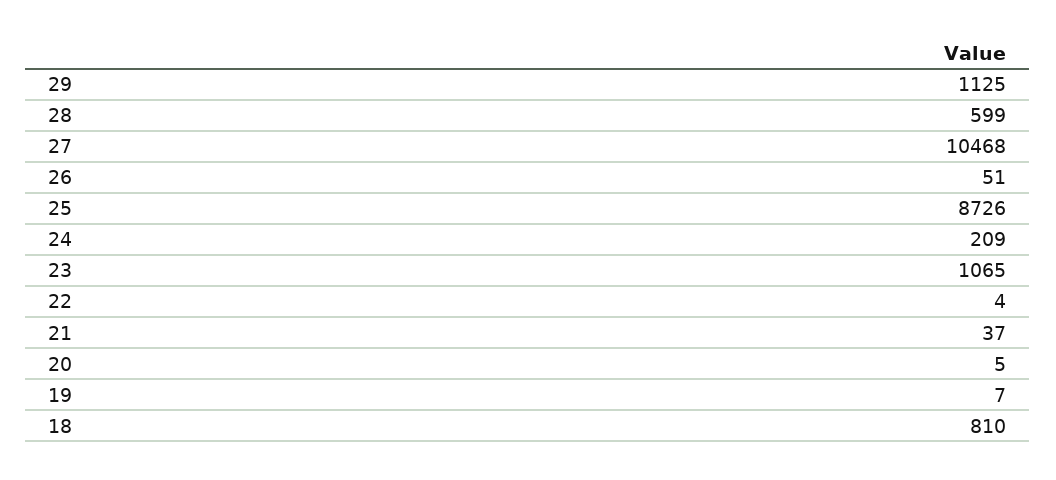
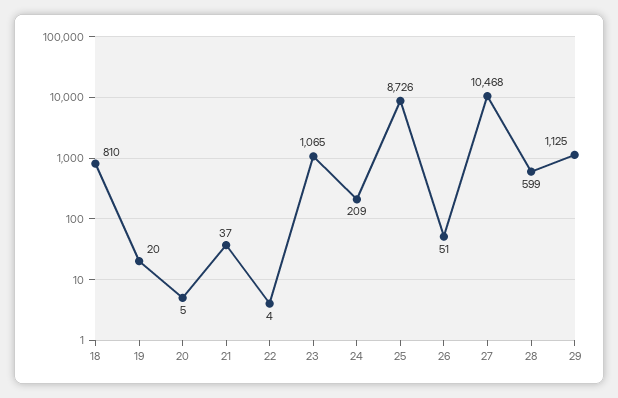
  {
    "29": 1125,
    "28": 599,
    "27": 10468,
    "26": 51,
    "25": 8726,
    "24": 209,
    "23": 1065,
    "22": 4,
    "21": 37,
    "20": 5,
-   "19": 7,
+   "19": 20,
    "18": 810
  }

